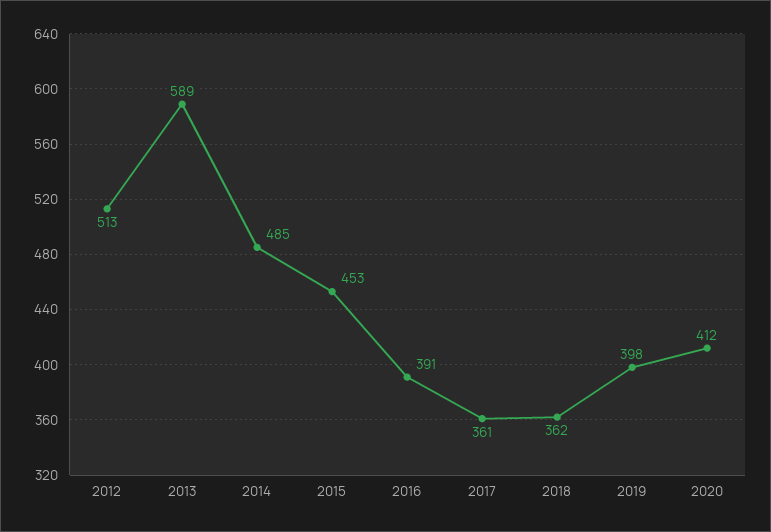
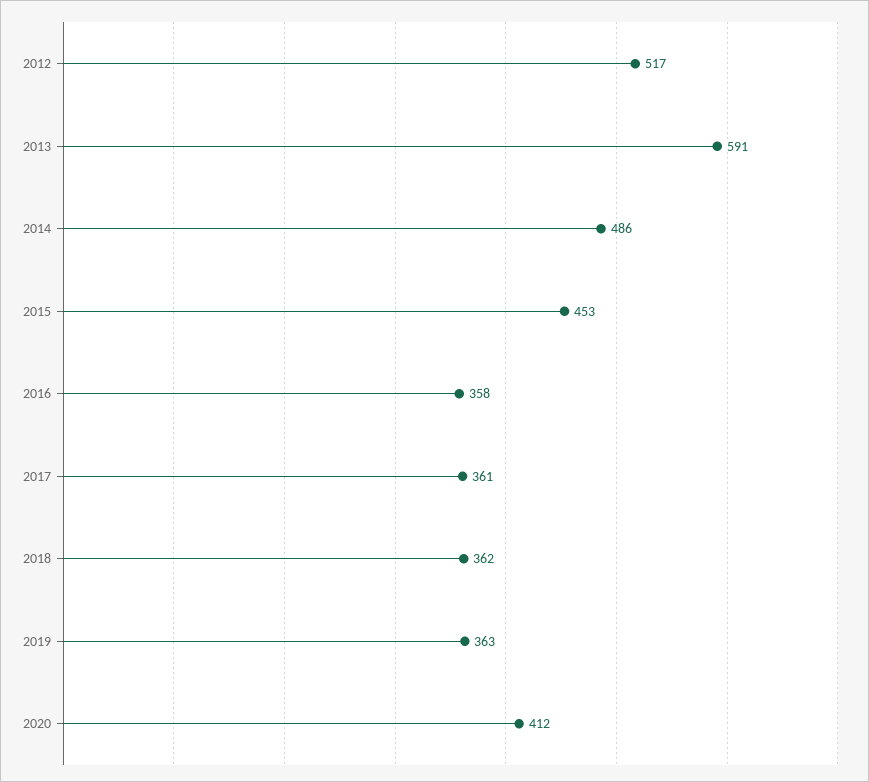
  {
-   "2012": 513,
+   "2012": 517,
-   "2013": 589,
+   "2013": 591,
-   "2014": 485,
+   "2014": 486,
    "2015": 453,
-   "2016": 391,
+   "2016": 358,
    "2017": 361,
    "2018": 362,
-   "2019": 398,
+   "2019": 363,
    "2020": 412
  }

